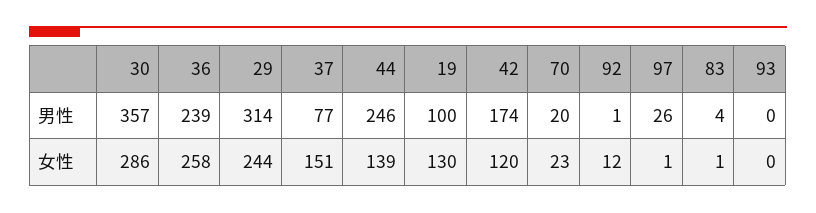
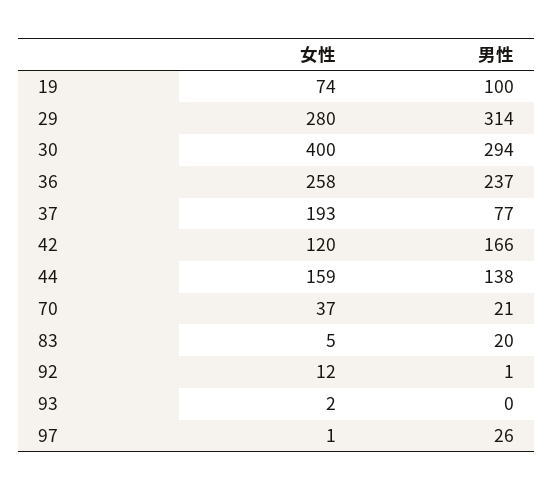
  {
    "30": {
-     "男性": 357,
+     "男性": 294,
-     "女性": 286
+     "女性": 400
    },
    "36": {
-     "男性": 239,
+     "男性": 237,
      "女性": 258
    },
    "29": {
      "男性": 314,
-     "女性": 244
+     "女性": 280
    },
    "37": {
      "男性": 77,
-     "女性": 151
+     "女性": 193
    },
    "44": {
-     "男性": 246,
+     "男性": 138,
-     "女性": 139
+     "女性": 159
    },
    "19": {
      "男性": 100,
-     "女性": 130
+     "女性": 74
    },
    "42": {
-     "男性": 174,
+     "男性": 166,
      "女性": 120
    },
    "70": {
-     "男性": 20,
+     "男性": 21,
-     "女性": 23
+     "女性": 37
    },
    "92": {
      "男性": 1,
      "女性": 12
    },
    "97": {
      "男性": 26,
      "女性": 1
    },
    "83": {
-     "男性": 4,
+     "男性": 20,
-     "女性": 1
+     "女性": 5
    },
    "93": {
      "男性": 0,
-     "女性": 0
+     "女性": 2
    }
  }

